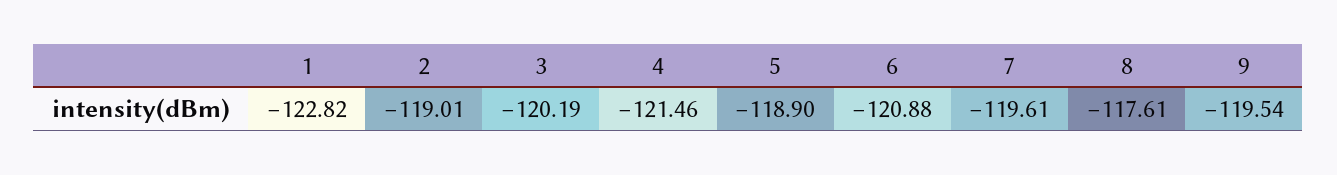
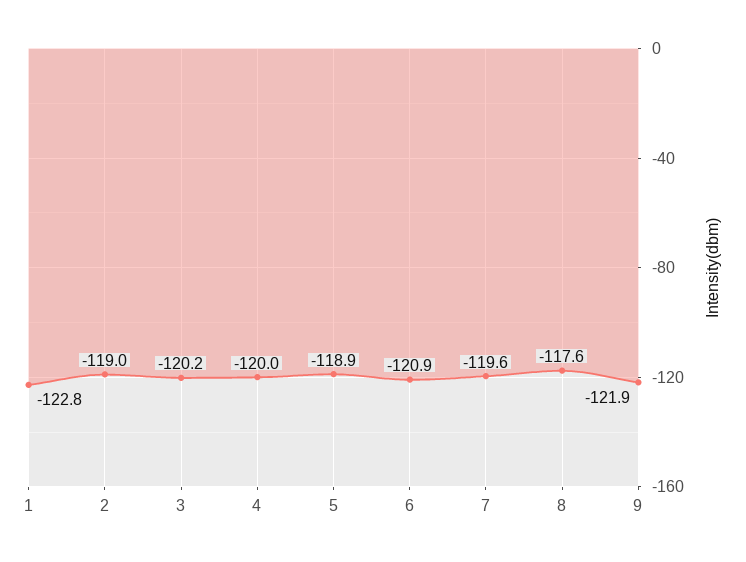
  {
    "1": -122.82,
    "2": -119.01,
    "3": -120.19,
-   "4": -121.46,
+   "4": -120,
    "5": -118.9,
    "6": -120.88,
    "7": -119.61,
    "8": -117.61,
-   "9": -119.54
+   "9": -121.9
  }

